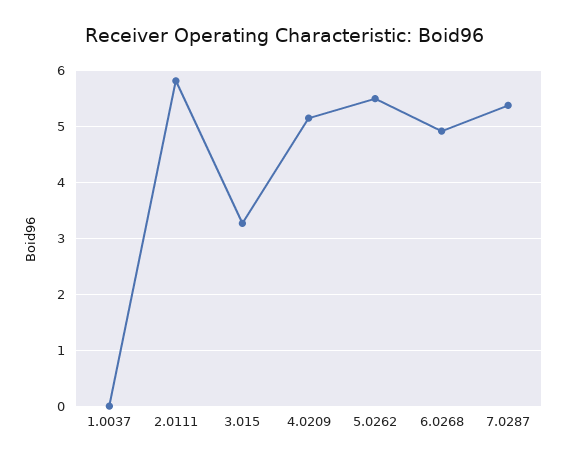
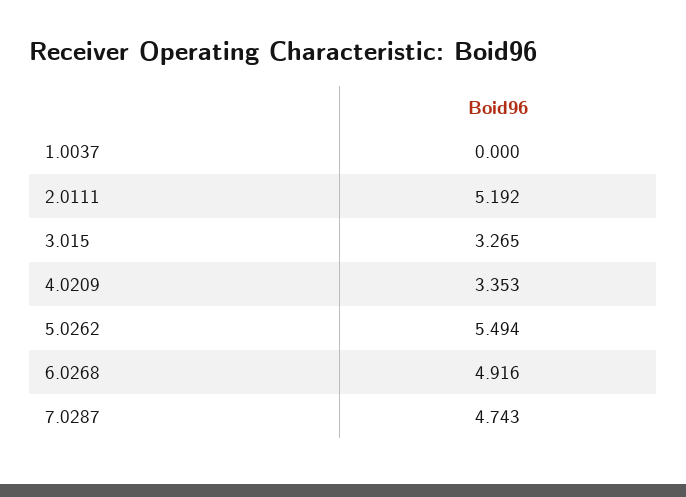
  {
    "1.0037": 0,
-   "2.0111": 5.8,
+   "2.0111": 5.192,
    "3.015": 3.265,
-   "4.0209": 5.2,
+   "4.0209": 3.353,
    "5.0262": 5.494,
    "6.0268": 4.916,
-   "7.0287": 5.4
+   "7.0287": 4.743
  }

